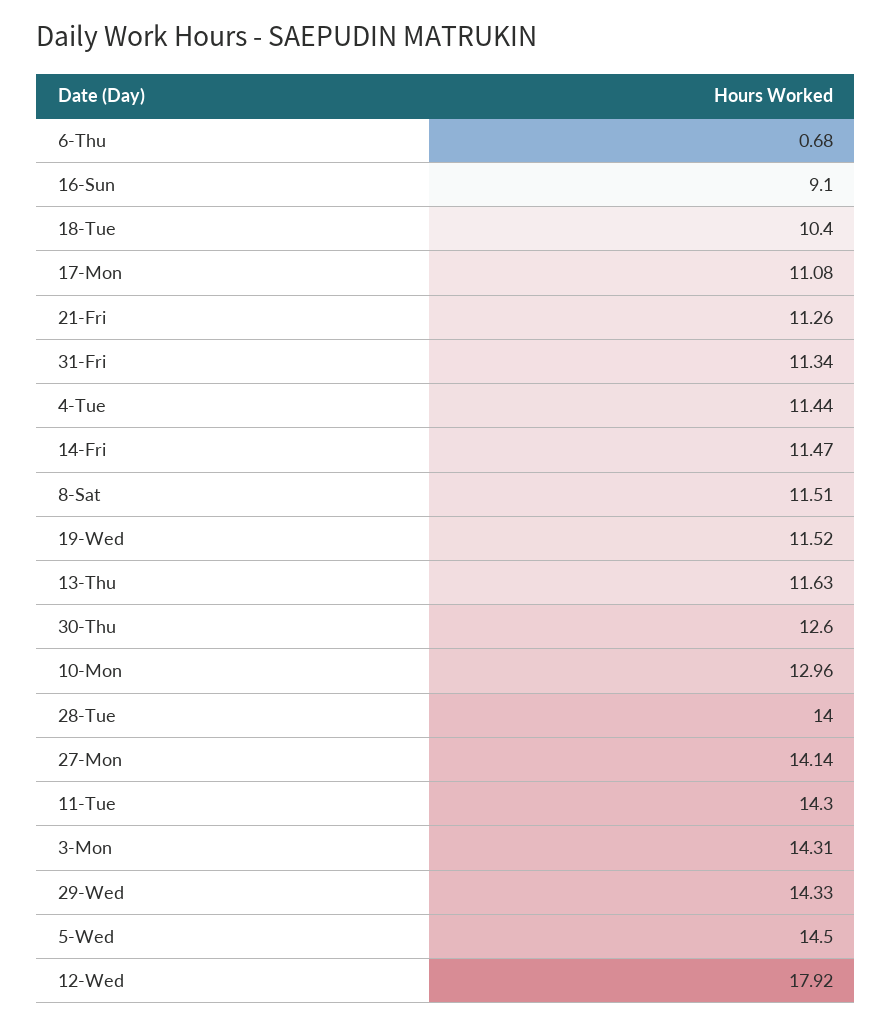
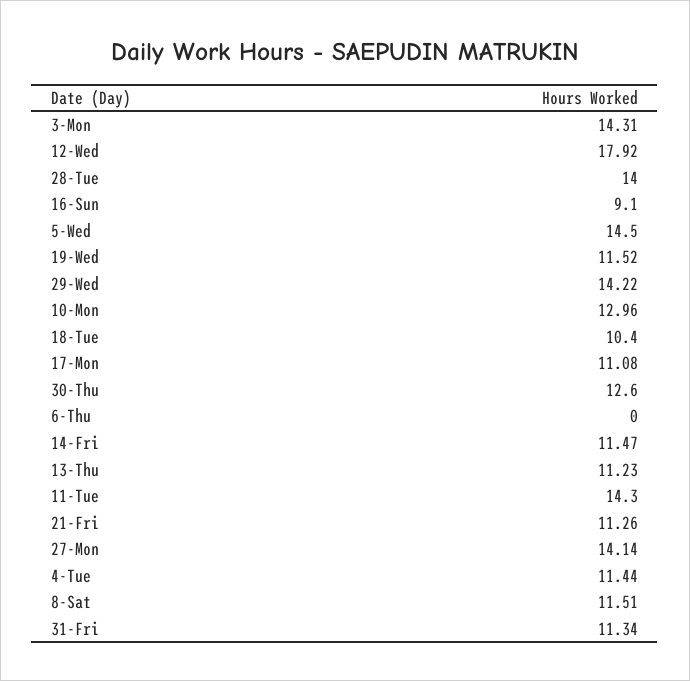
  {
-   "6-Thu": 0.68,
+   "6-Thu": 0,
    "16-Sun": 9.1,
    "18-Tue": 10.4,
    "17-Mon": 11.08,
    "21-Fri": 11.26,
    "31-Fri": 11.34,
    "4-Tue": 11.44,
    "14-Fri": 11.47,
    "8-Sat": 11.51,
    "19-Wed": 11.52,
-   "13-Thu": 11.63,
+   "13-Thu": 11.23,
    "30-Thu": 12.6,
    "10-Mon": 12.96,
    "28-Tue": 14,
    "27-Mon": 14.14,
    "11-Tue": 14.3,
    "3-Mon": 14.31,
-   "29-Wed": 14.33,
+   "29-Wed": 14.22,
    "5-Wed": 14.5,
    "12-Wed": 17.92
  }

